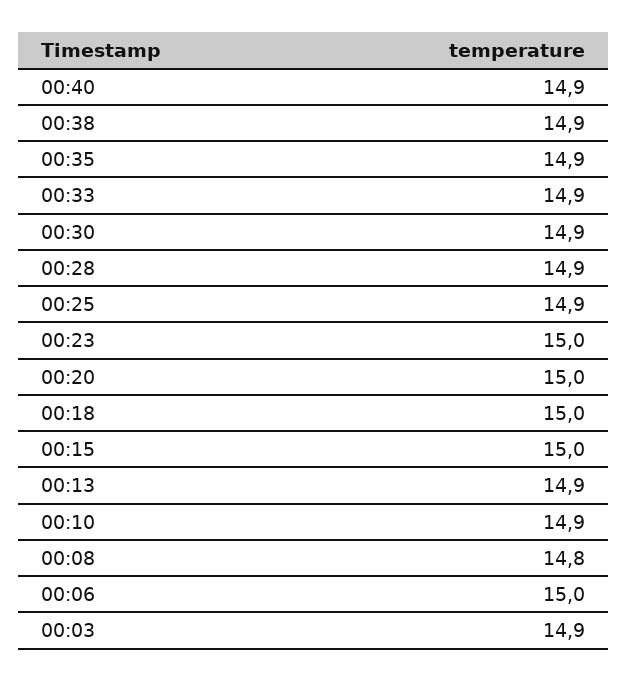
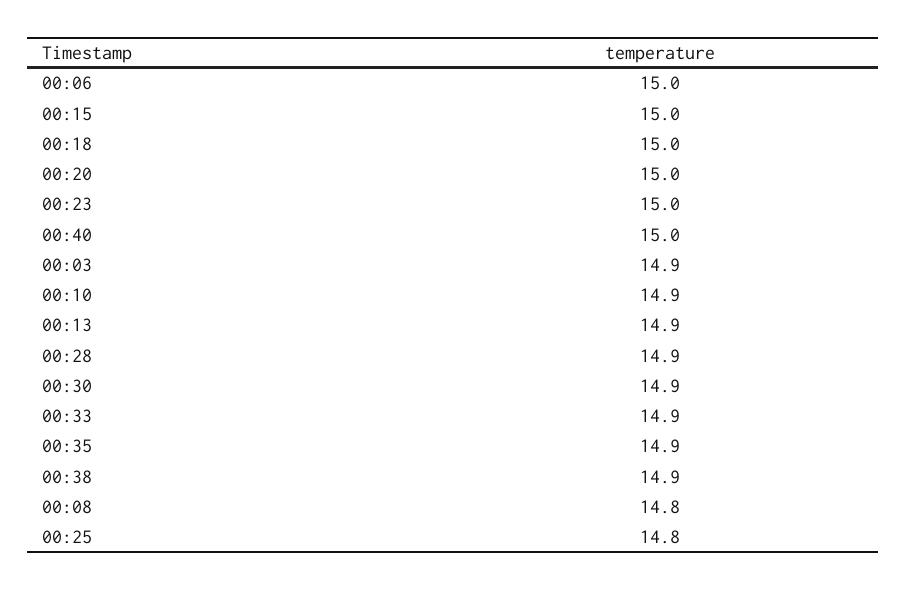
  {
-   "00:40": 14.9,
+   "00:40": 15,
    "00:38": 14.9,
    "00:35": 14.9,
    "00:33": 14.9,
    "00:30": 14.9,
    "00:28": 14.9,
-   "00:25": 14.9,
+   "00:25": 14.8,
    "00:23": 15,
    "00:20": 15,
    "00:18": 15,
    "00:15": 15,
    "00:13": 14.9,
    "00:10": 14.9,
    "00:08": 14.8,
    "00:06": 15,
    "00:03": 14.9
  }

